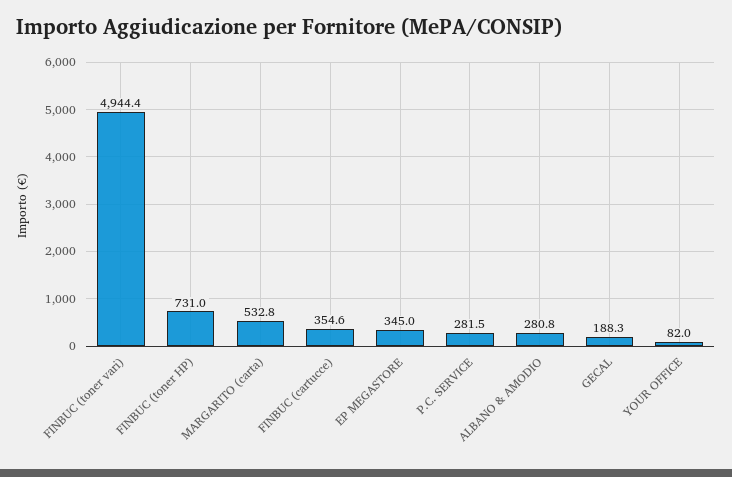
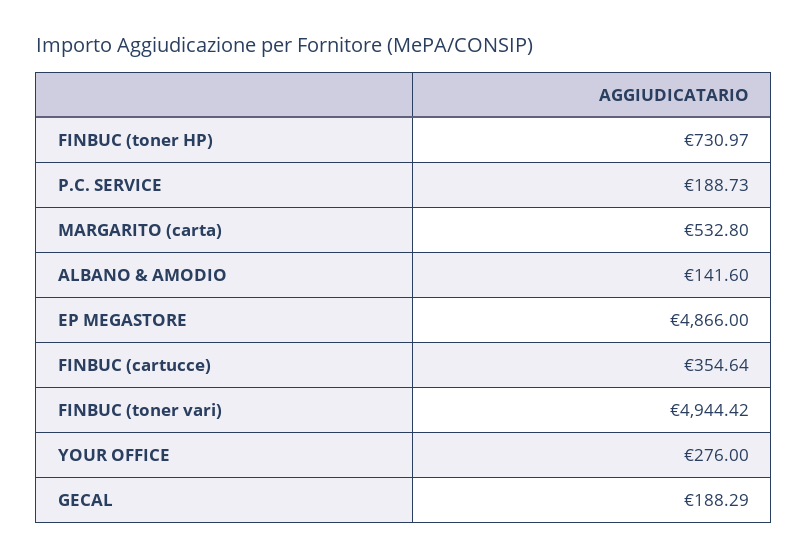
  {
    "FINBUC (toner vari)": 4944.42,
    "FINBUC (toner HP)": 730.97,
    "MARGARITO (carta)": 532.8,
    "FINBUC (cartucce)": 354.64,
-   "EP MEGASTORE": 345,
+   "EP MEGASTORE": 4866,
-   "P.C. SERVICE": 281.5,
+   "P.C. SERVICE": 188.73,
-   "ALBANO & AMODIO": 280.8,
+   "ALBANO & AMODIO": 141.6,
    "GECAL": 188.29,
-   "YOUR OFFICE": 82
+   "YOUR OFFICE": 276
  }

